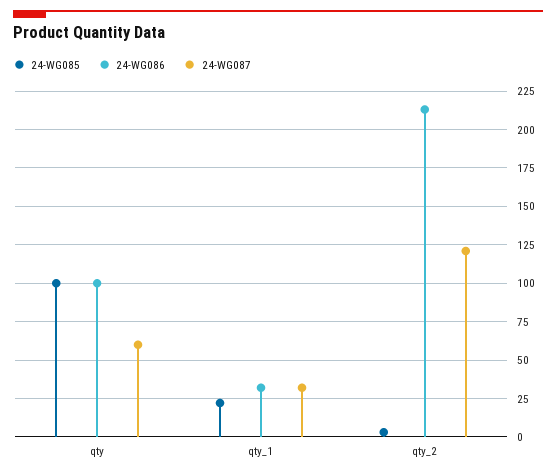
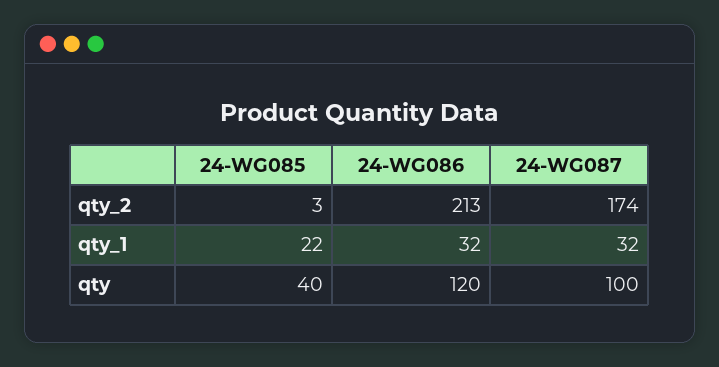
  {
    "24-WG085": {
-     "qty": 100,
+     "qty": 40,
      "qty_1": 22,
      "qty_2": 3
    },
    "24-WG086": {
-     "qty": 100,
+     "qty": 120,
      "qty_1": 32,
      "qty_2": 213
    },
    "24-WG087": {
-     "qty": 60,
+     "qty": 100,
      "qty_1": 32,
-     "qty_2": 120
+     "qty_2": 174
    }
  }

